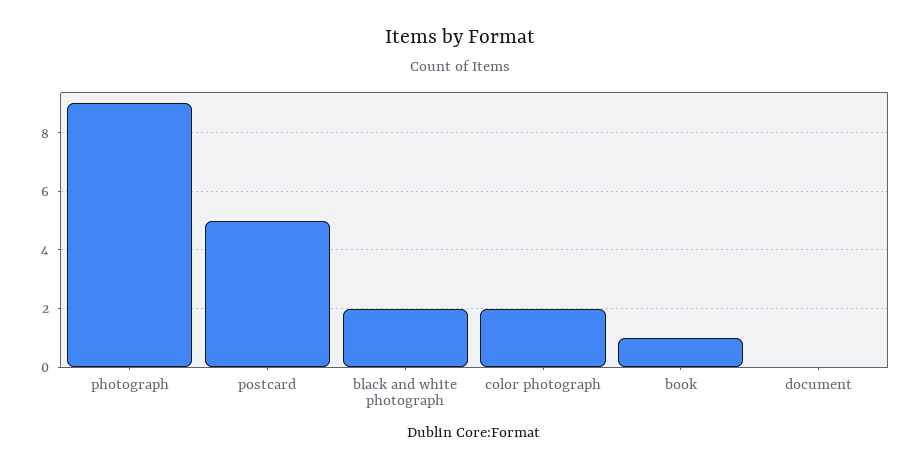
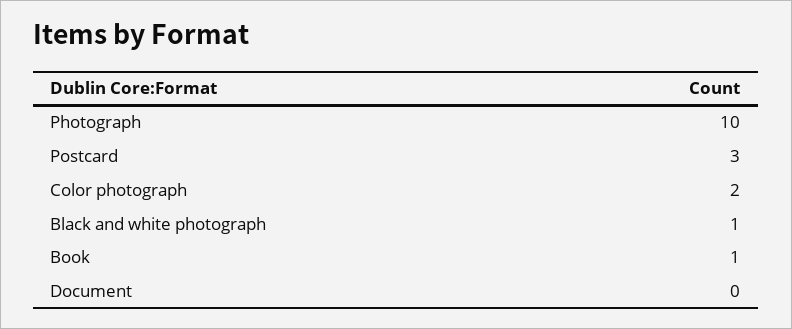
  {
-   "photograph": 9,
+   "photograph": 10,
-   "postcard": 5,
+   "postcard": 3,
-   "black and white photograph": 2,
+   "black and white photograph": 1,
    "color photograph": 2,
    "book": 1,
    "document": 0
  }

